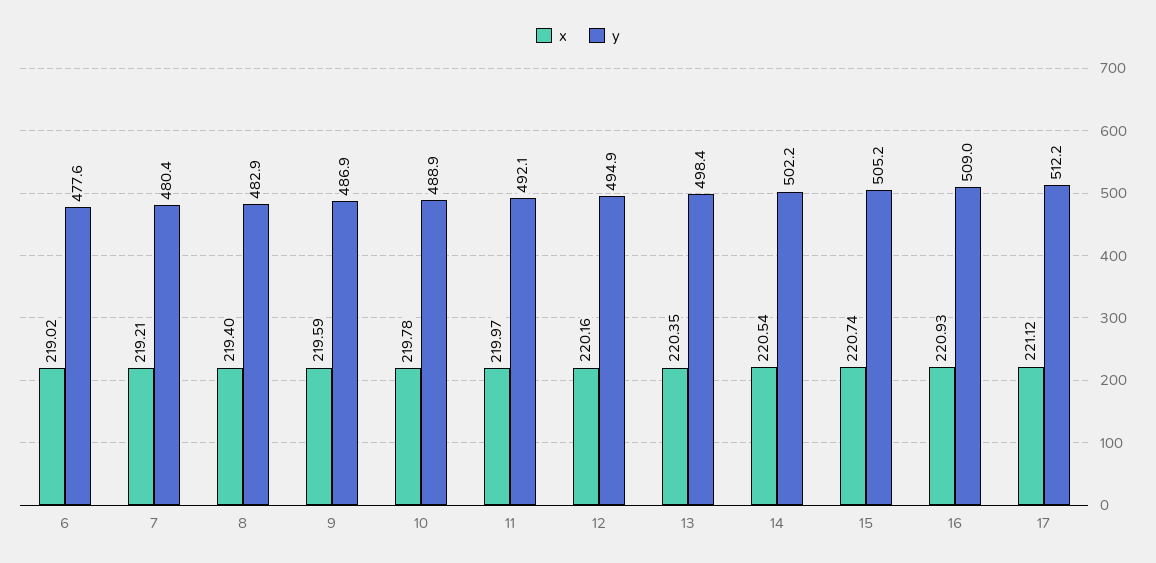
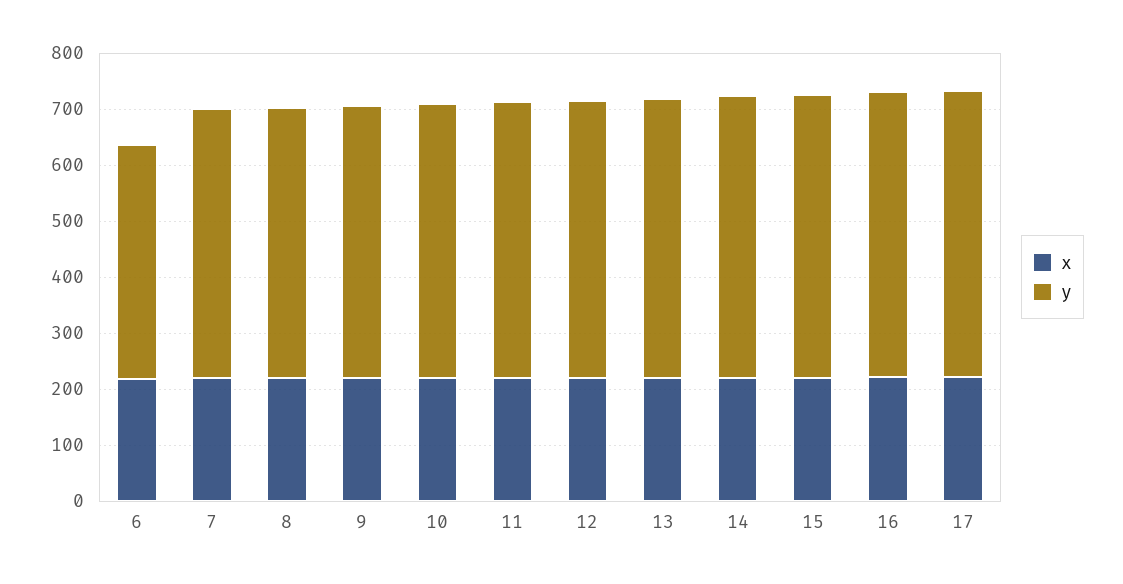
  {
    "x": {
      "6": 219.02,
      "7": 219.21,
      "8": 219.4,
      "9": 219.59,
      "10": 219.78,
      "11": 219.97,
      "12": 220.16,
      "13": 220.35,
      "14": 220.54,
      "15": 220.74,
      "16": 220.93,
      "17": 221.12
    },
    "y": {
-     "6": 477.6,
+     "6": 420,
      "7": 480.4,
      "8": 482.9,
      "9": 486.9,
      "10": 488.9,
      "11": 492.1,
      "12": 494.9,
      "13": 498.4,
      "14": 502.2,
      "15": 505.2,
      "16": 509,
      "17": 512.2
    }
  }

